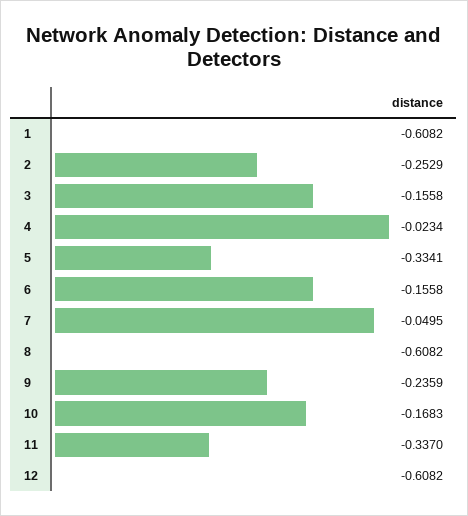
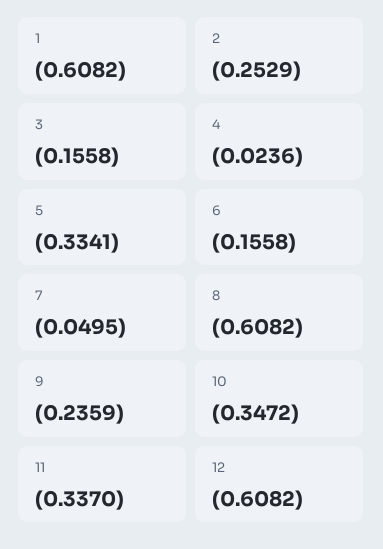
  {
    "1": -0.6082,
    "2": -0.2529,
    "3": -0.1558,
-   "4": -0.0234,
+   "4": -0.0236,
    "5": -0.3341,
    "6": -0.1558,
    "7": -0.0495,
    "8": -0.6082,
    "9": -0.2359,
-   "10": -0.1683,
+   "10": -0.3472,
    "11": -0.337,
    "12": -0.6082
  }

